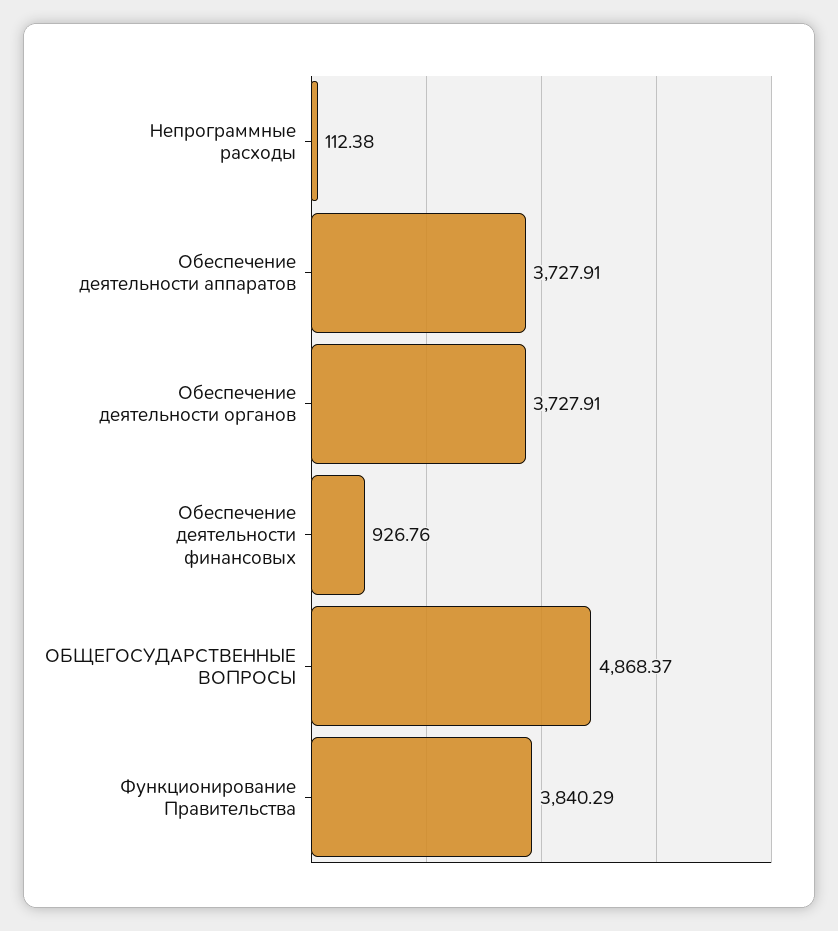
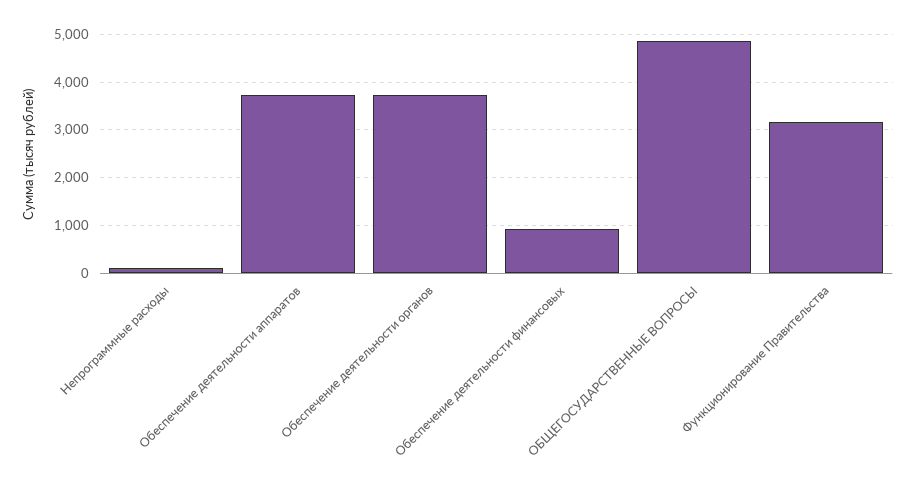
  {
    "Непрограммные расходы": 112.38,
    "Обеспечение деятельности аппаратов": 3727.91,
    "Обеспечение деятельности органов": 3727.91,
    "Обеспечение деятельности финансовых": 926.76,
    "ОБЩЕГОСУДАРСТВЕННЫЕ ВОПРОСЫ": 4868.37,
-   "Функционирование Правительства": 3840.29
+   "Функционирование Правительства": 3200
  }

